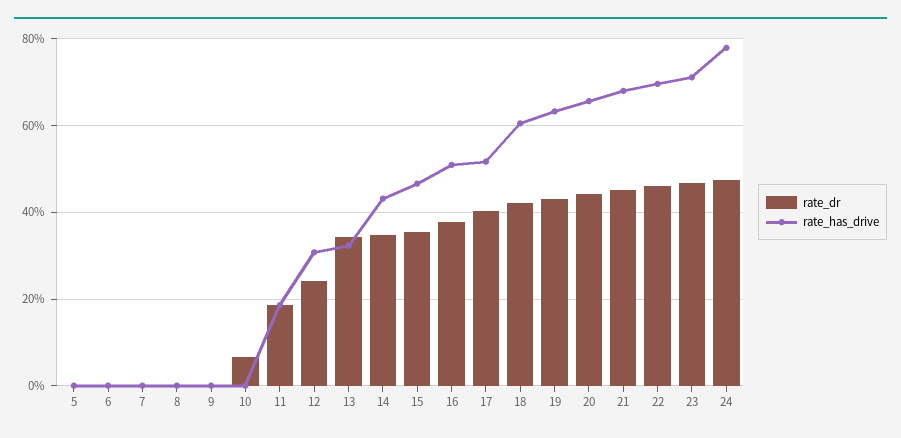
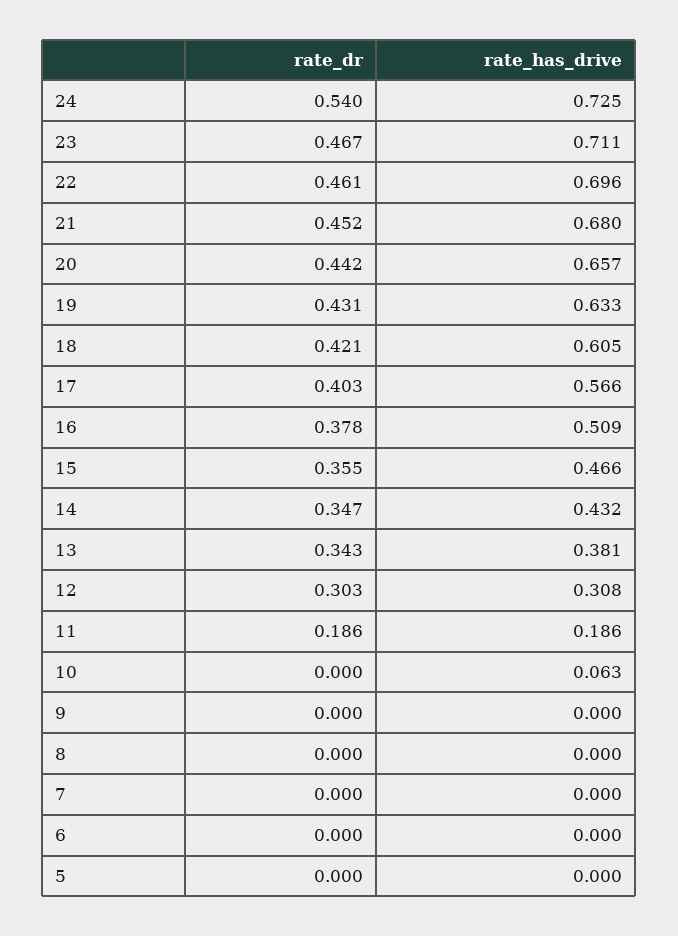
  {
    "rate_dr": {
      "5": 0,
      "6": 0,
      "7": 0,
      "8": 0,
      "9": 0,
-     "10": 0.06,
+     "10": 0,
      "11": 0.186,
-     "12": 0.24,
+     "12": 0.303,
      "13": 0.343,
      "14": 0.347,
      "15": 0.355,
      "16": 0.378,
      "17": 0.403,
      "18": 0.421,
      "19": 0.431,
      "20": 0.442,
      "21": 0.452,
      "22": 0.461,
      "23": 0.467,
-     "24": 0.48
+     "24": 0.54
    },
    "rate_has_drive": {
      "5": 0,
      "6": 0,
      "7": 0,
      "8": 0,
      "9": 0,
-     "10": 0,
+     "10": 0.063,
      "11": 0.186,
      "12": 0.308,
-     "13": 0.32,
+     "13": 0.381,
      "14": 0.432,
      "15": 0.466,
      "16": 0.509,
-     "17": 0.52,
+     "17": 0.566,
      "18": 0.605,
      "19": 0.633,
      "20": 0.657,
      "21": 0.68,
      "22": 0.696,
      "23": 0.711,
-     "24": 0.78
+     "24": 0.725
    }
  }

